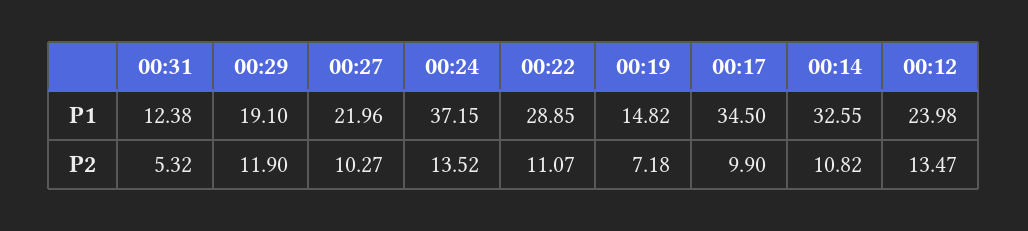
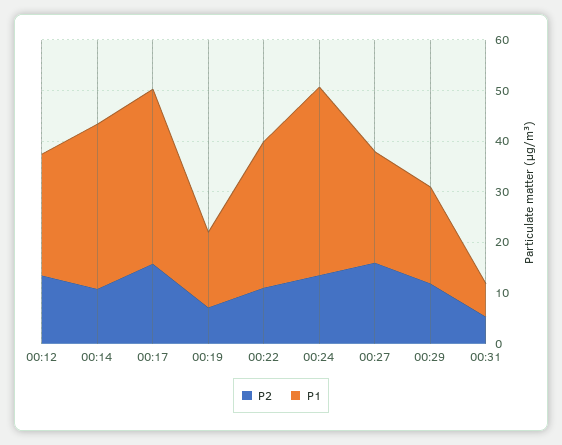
  {
    "P1": {
-     "00:31": 12.38,
+     "00:31": 6,
      "00:29": 19.1,
      "00:27": 21.96,
      "00:24": 37.15,
      "00:22": 28.85,
      "00:19": 14.82,
      "00:17": 34.5,
      "00:14": 32.55,
      "00:12": 23.98
    },
    "P2": {
      "00:31": 5.32,
      "00:29": 11.9,
-     "00:27": 10.27,
+     "00:27": 16,
      "00:24": 13.52,
      "00:22": 11.07,
      "00:19": 7.18,
-     "00:17": 9.9,
+     "00:17": 16,
      "00:14": 10.82,
      "00:12": 13.47
    }
  }

